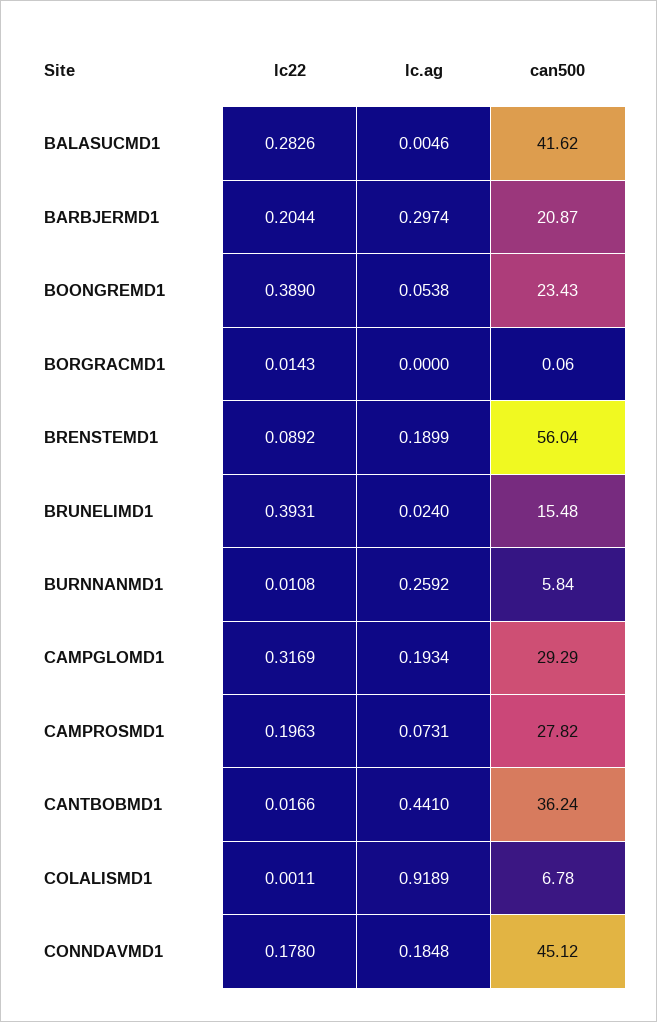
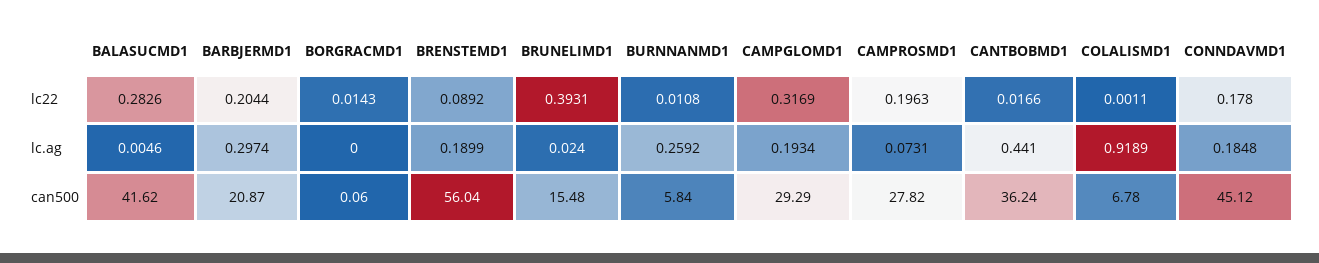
  {
    "lc22": {
      "BALASUCMD1": 0.2826,
      "BARBJERMD1": 0.2044,
-     "BOONGREMD1": 0.389,
      "BORGRACMD1": 0.0143,
      "BRENSTEMD1": 0.0892,
      "BRUNELIMD1": 0.3931,
      "BURNNANMD1": 0.0108,
      "CAMPGLOMD1": 0.3169,
      "CAMPROSMD1": 0.1963,
      "CANTBOBMD1": 0.0166,
      "COLALISMD1": 0.0011,
      "CONNDAVMD1": 0.178
    },
    "lc.ag": {
      "BALASUCMD1": 0.0046,
      "BARBJERMD1": 0.2974,
-     "BOONGREMD1": 0.0538,
      "BORGRACMD1": 0,
      "BRENSTEMD1": 0.1899,
      "BRUNELIMD1": 0.024,
      "BURNNANMD1": 0.2592,
      "CAMPGLOMD1": 0.1934,
      "CAMPROSMD1": 0.0731,
      "CANTBOBMD1": 0.441,
      "COLALISMD1": 0.9189,
      "CONNDAVMD1": 0.1848
    },
    "can500": {
      "BALASUCMD1": 41.62,
      "BARBJERMD1": 20.87,
-     "BOONGREMD1": 23.43,
      "BORGRACMD1": 0.06,
      "BRENSTEMD1": 56.04,
      "BRUNELIMD1": 15.48,
      "BURNNANMD1": 5.84,
      "CAMPGLOMD1": 29.29,
      "CAMPROSMD1": 27.82,
      "CANTBOBMD1": 36.24,
      "COLALISMD1": 6.78,
      "CONNDAVMD1": 45.12
    }
  }

